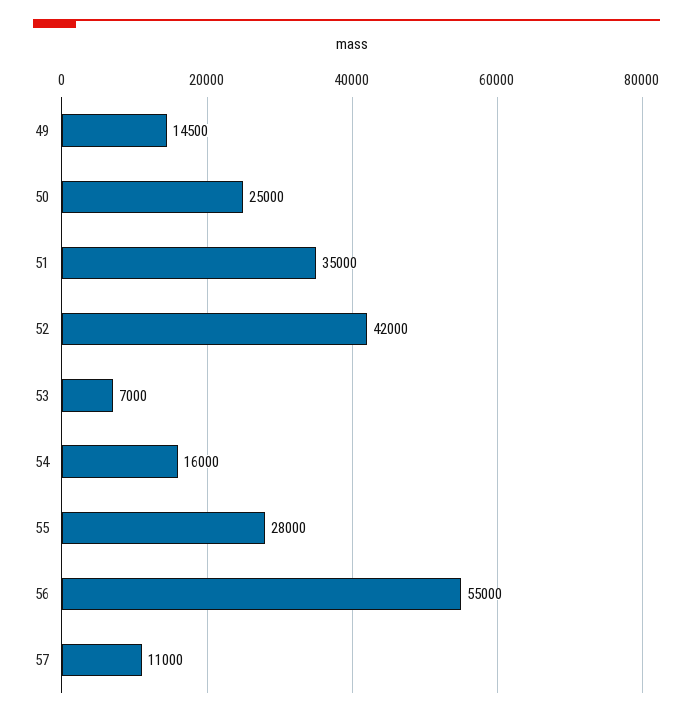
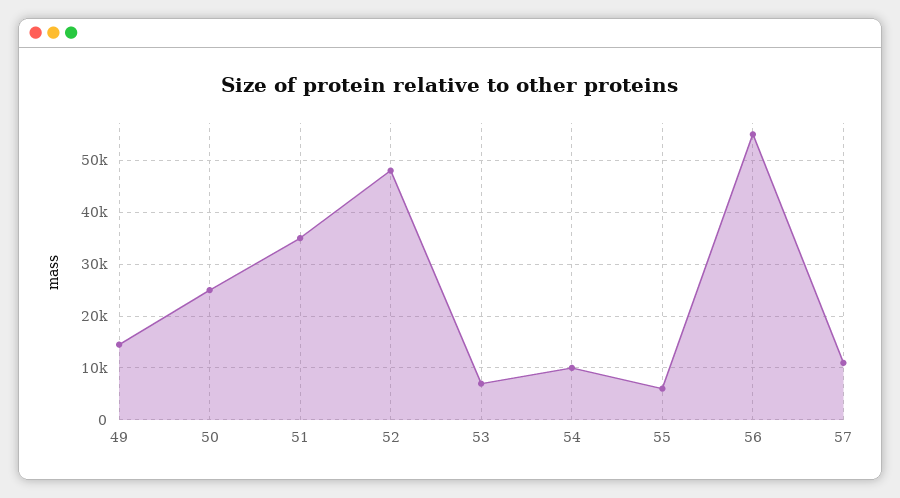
  {
    "49": 14500,
    "50": 25000,
    "51": 35000,
-   "52": 42000,
+   "52": 48000,
    "53": 7000,
-   "54": 16000,
+   "54": 10000,
-   "55": 28000,
+   "55": 6000,
    "56": 55000,
    "57": 11000
  }

